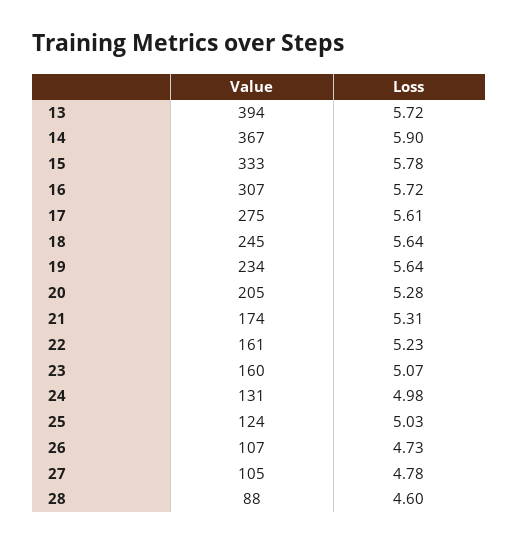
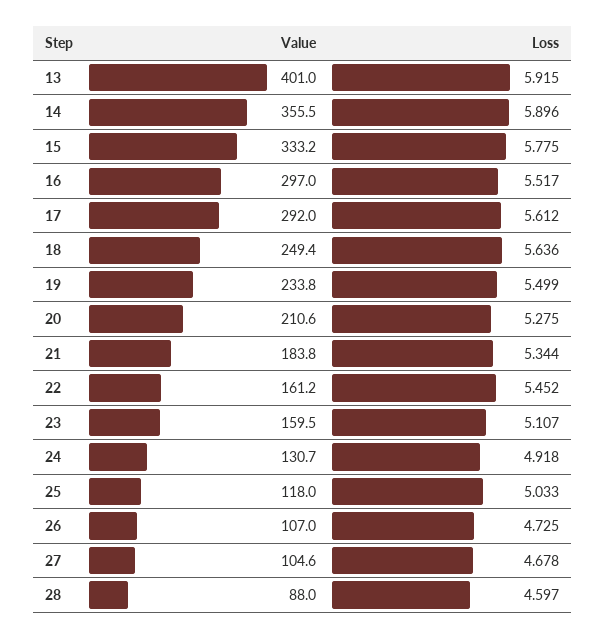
  {
    "Value": {
-     "13": 394,
+     "13": 401,
-     "14": 367,
+     "14": 355.5,
      "15": 333.2,
-     "16": 307,
+     "16": 297,
-     "17": 275,
+     "17": 292,
-     "18": 245,
+     "18": 249.4,
      "19": 233.8,
-     "20": 205,
+     "20": 210.6,
-     "21": 174,
+     "21": 183.8,
      "22": 161.2,
      "23": 159.5,
      "24": 130.7,
-     "25": 124,
+     "25": 118,
      "26": 107,
      "27": 104.6,
      "28": 88
    },
    "Loss": {
-     "13": 5.72,
+     "13": 5.915,
      "14": 5.896,
      "15": 5.775,
-     "16": 5.72,
+     "16": 5.517,
      "17": 5.612,
      "18": 5.636,
-     "19": 5.64,
+     "19": 5.499,
      "20": 5.275,
-     "21": 5.31,
+     "21": 5.344,
-     "22": 5.23,
+     "22": 5.452,
-     "23": 5.07,
+     "23": 5.107,
-     "24": 4.98,
+     "24": 4.918,
      "25": 5.033,
      "26": 4.725,
-     "27": 4.78,
+     "27": 4.678,
      "28": 4.597
    }
  }

